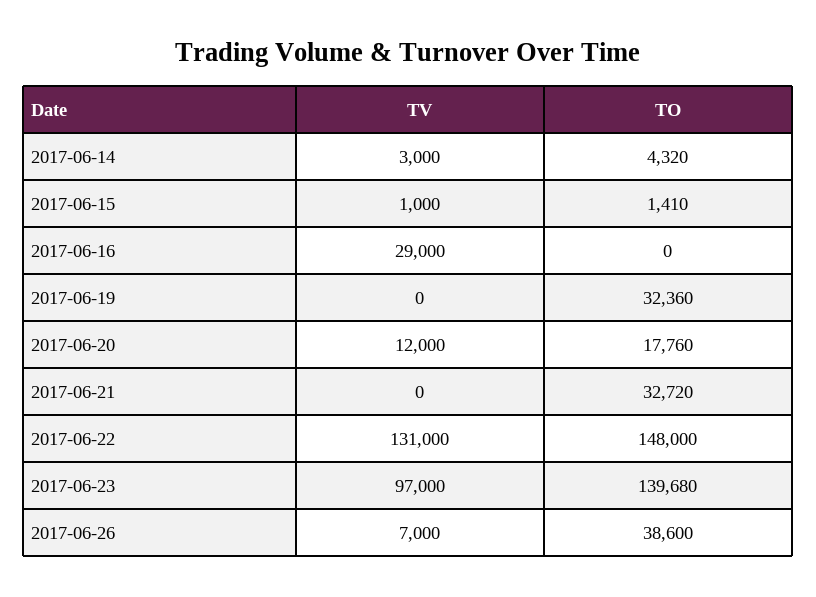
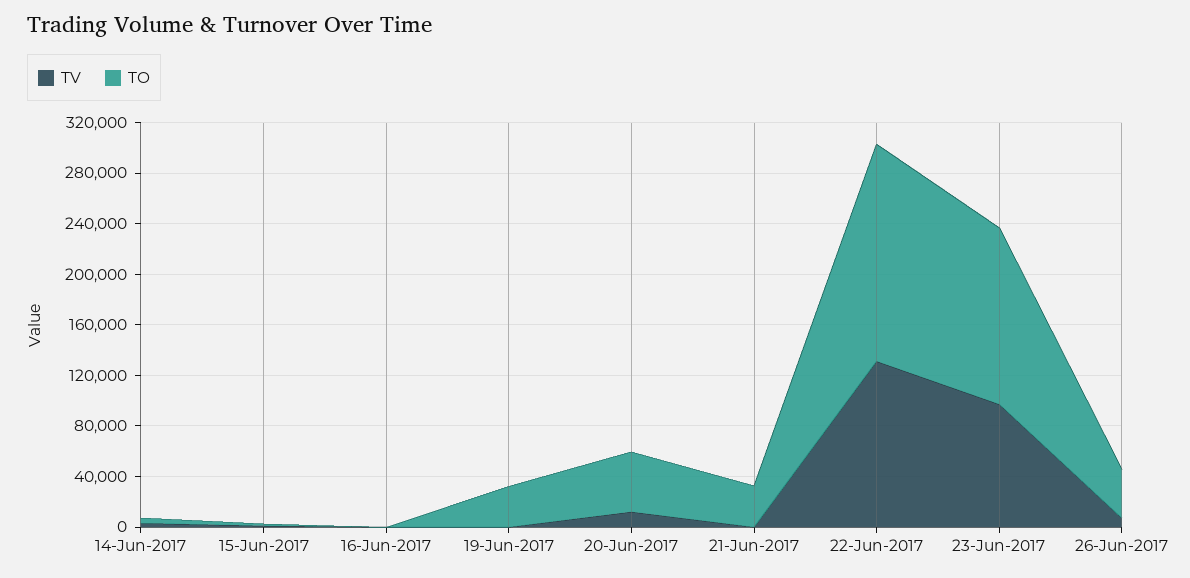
  {
    "TV": {
      "2017-06-14": 3000,
      "2017-06-15": 1000,
-     "2017-06-16": 29000,
+     "2017-06-16": 0,
      "2017-06-19": 0,
      "2017-06-20": 12000,
      "2017-06-21": 0,
      "2017-06-22": 131000,
      "2017-06-23": 97000,
      "2017-06-26": 7000
    },
    "TO": {
      "2017-06-14": 4320,
      "2017-06-15": 1410,
      "2017-06-16": 0,
      "2017-06-19": 32360,
-     "2017-06-20": 17760,
+     "2017-06-20": 50000,
      "2017-06-21": 32720,
-     "2017-06-22": 148000,
+     "2017-06-22": 170000,
      "2017-06-23": 139680,
      "2017-06-26": 38600
    }
  }

